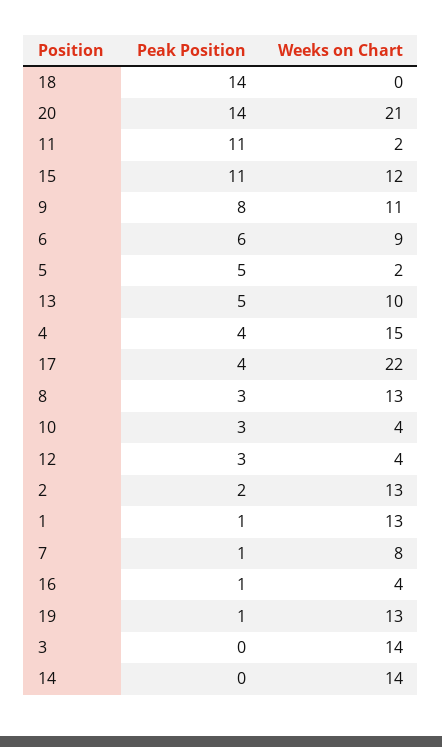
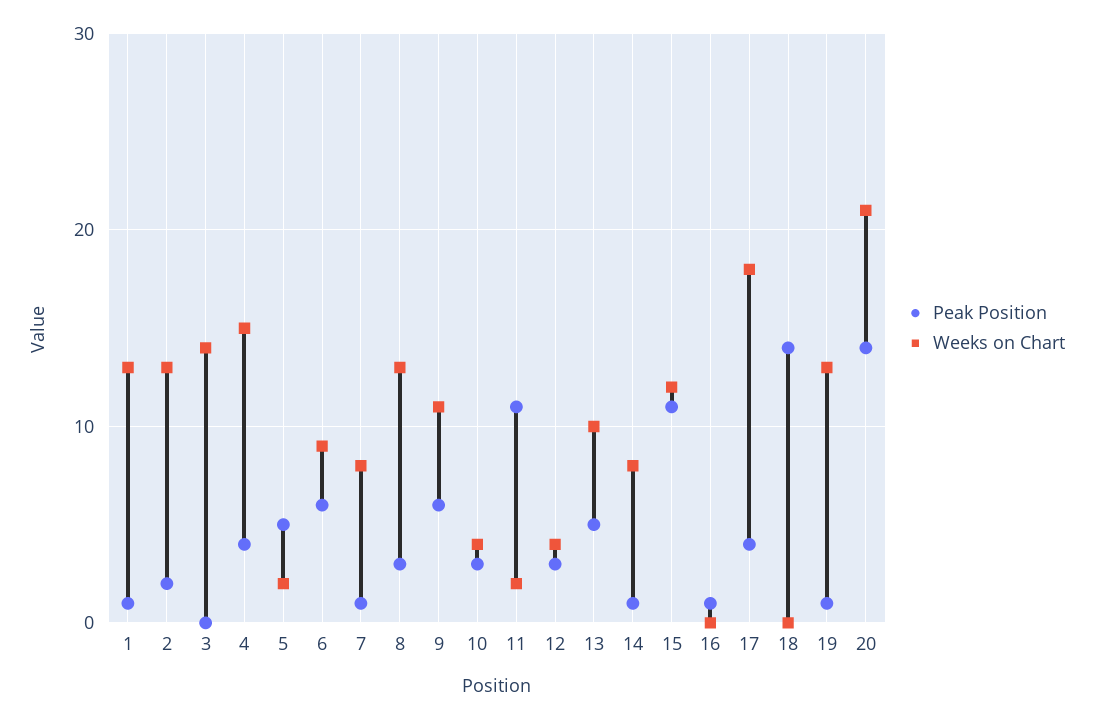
  {
    "Peak Position": {
      "18": 14,
      "20": 14,
      "11": 11,
      "15": 11,
-     "9": 8,
+     "9": 6,
      "6": 6,
      "5": 5,
      "13": 5,
      "4": 4,
      "17": 4,
      "8": 3,
      "10": 3,
      "12": 3,
      "2": 2,
      "1": 1,
      "7": 1,
      "16": 1,
      "19": 1,
      "3": 0,
-     "14": 0
+     "14": 1
    },
    "Weeks on Chart": {
      "18": 0,
      "20": 21,
      "11": 2,
      "15": 12,
      "9": 11,
      "6": 9,
      "5": 2,
      "13": 10,
      "4": 15,
-     "17": 22,
+     "17": 18,
      "8": 13,
      "10": 4,
      "12": 4,
      "2": 13,
      "1": 13,
      "7": 8,
-     "16": 4,
+     "16": 0,
      "19": 13,
      "3": 14,
-     "14": 14
+     "14": 8
    }
  }

